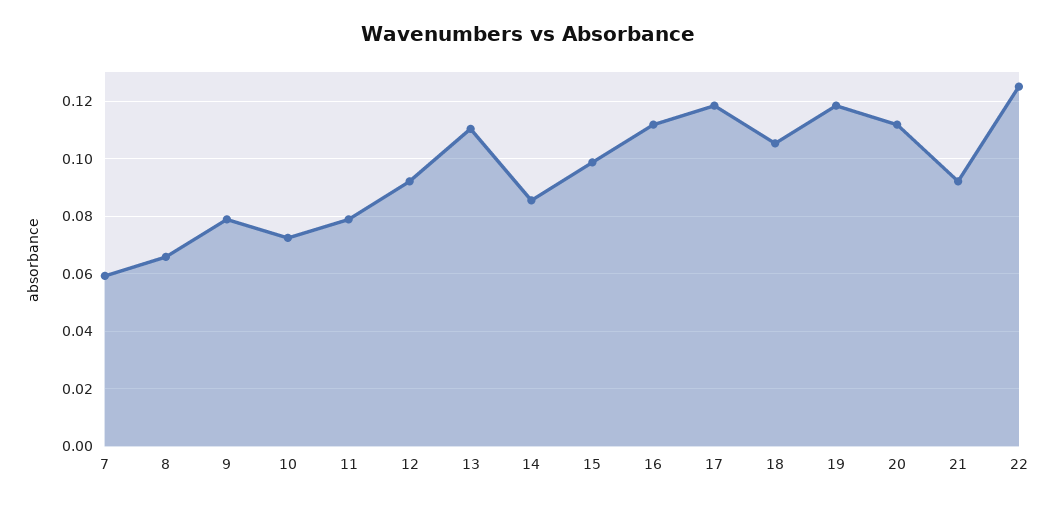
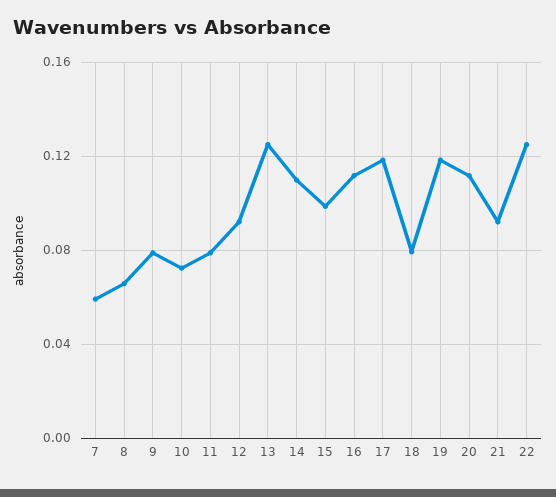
  {
    "7": 0.06,
    "8": 0.065,
    "9": 0.08,
    "10": 0.0725,
    "11": 0.08,
    "12": 0.0925,
-   "13": 0.11,
+   "13": 0.125,
-   "14": 0.085,
+   "14": 0.11,
    "15": 0.0975,
    "16": 0.1125,
    "17": 0.1175,
-   "18": 0.105,
+   "18": 0.08,
    "19": 0.1175,
    "20": 0.1125,
    "21": 0.0925,
    "22": 0.125
  }

